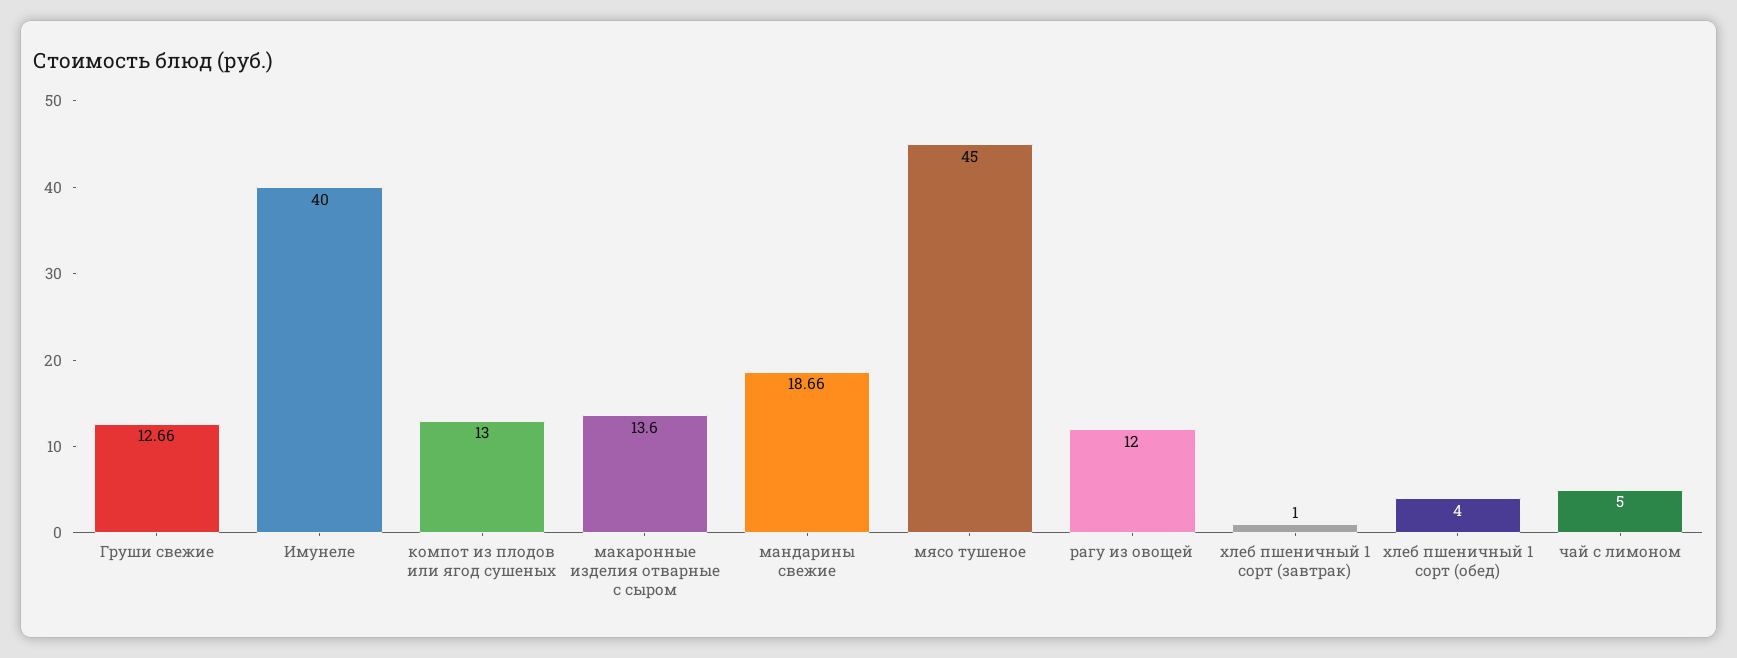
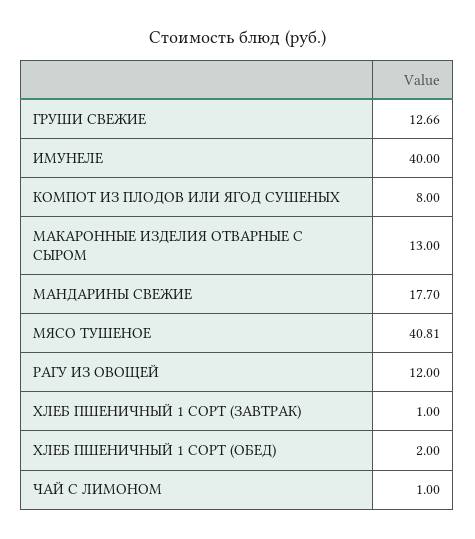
  {
    "Груши свежие": 12.66,
    "Имунеле": 40,
-   "компот из плодов или ягод сушеных": 13,
+   "компот из плодов или ягод сушеных": 8,
-   "макаронные изделия отварные с сыром": 13.6,
+   "макаронные изделия отварные с сыром": 13,
-   "мандарины свежие": 18.66,
+   "мандарины свежие": 17.7,
-   "мясо тушеное": 45,
+   "мясо тушеное": 40.81,
    "рагу из овощей": 12,
    "хлеб пшеничный 1 сорт (завтрак)": 1,
-   "хлеб пшеничный 1 сорт (обед)": 4,
+   "хлеб пшеничный 1 сорт (обед)": 2,
-   "чай с лимоном": 5
+   "чай с лимоном": 1
  }

